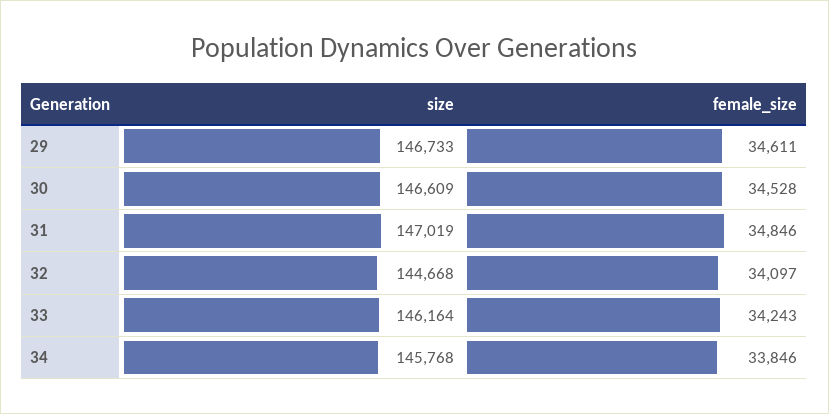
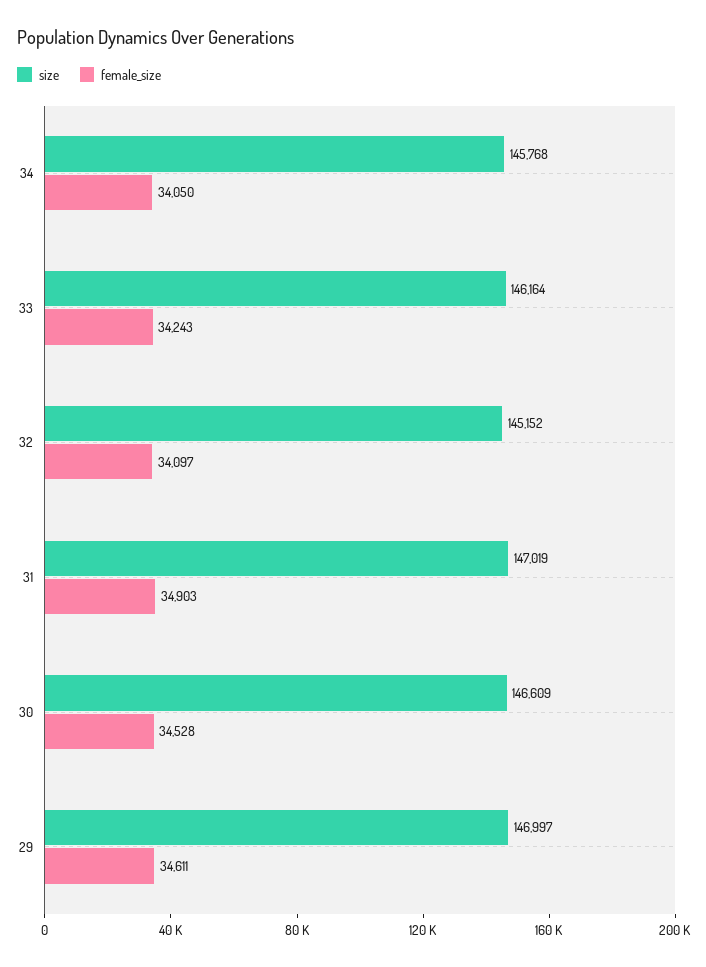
  {
    "size": {
-     "29": 146733,
+     "29": 146997,
      "30": 146609,
      "31": 147019,
-     "32": 144668,
+     "32": 145152,
      "33": 146164,
      "34": 145768
    },
    "female_size": {
      "29": 34611,
      "30": 34528,
-     "31": 34846,
+     "31": 34903,
      "32": 34097,
      "33": 34243,
-     "34": 33846
+     "34": 34050
    }
  }

